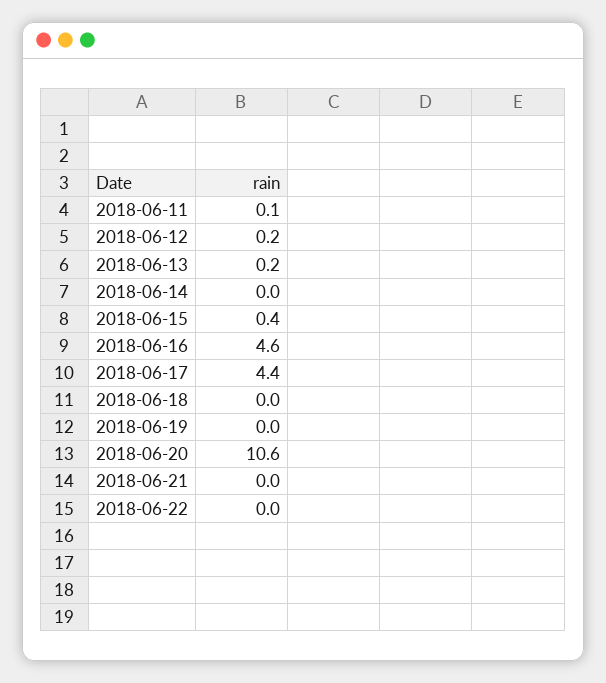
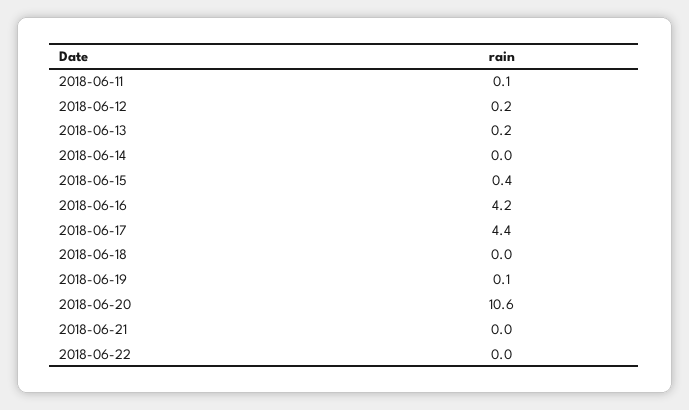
  {
    "2018-06-11": 0.1,
    "2018-06-12": 0.2,
    "2018-06-13": 0.2,
    "2018-06-14": 0,
    "2018-06-15": 0.4,
-   "2018-06-16": 4.6,
+   "2018-06-16": 4.2,
    "2018-06-17": 4.4,
    "2018-06-18": 0,
-   "2018-06-19": 0,
+   "2018-06-19": 0.1,
    "2018-06-20": 10.6,
    "2018-06-21": 0,
    "2018-06-22": 0
  }

